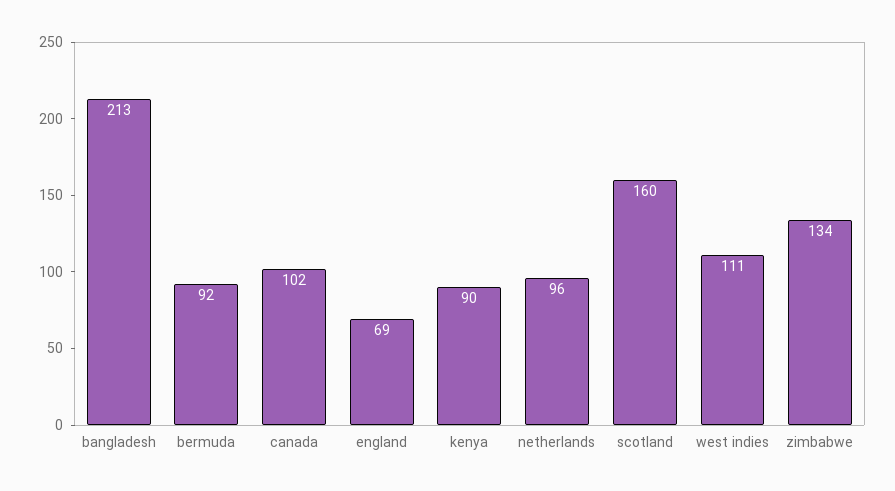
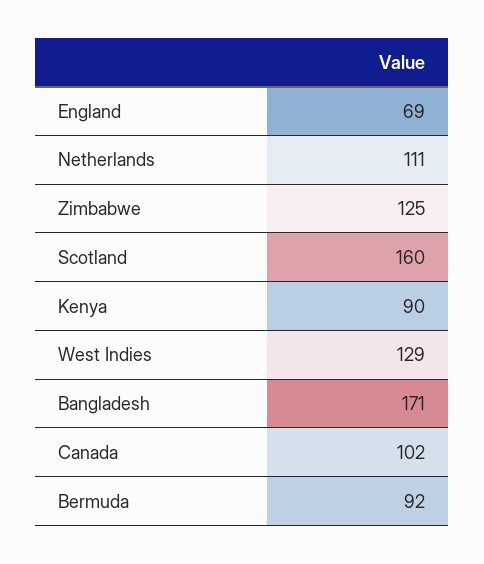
  {
-   "bangladesh": 213,
+   "bangladesh": 171,
    "bermuda": 92,
    "canada": 102,
    "england": 69,
    "kenya": 90,
-   "netherlands": 96,
+   "netherlands": 111,
    "scotland": 160,
-   "west indies": 111,
+   "west indies": 129,
-   "zimbabwe": 134
+   "zimbabwe": 125
  }

